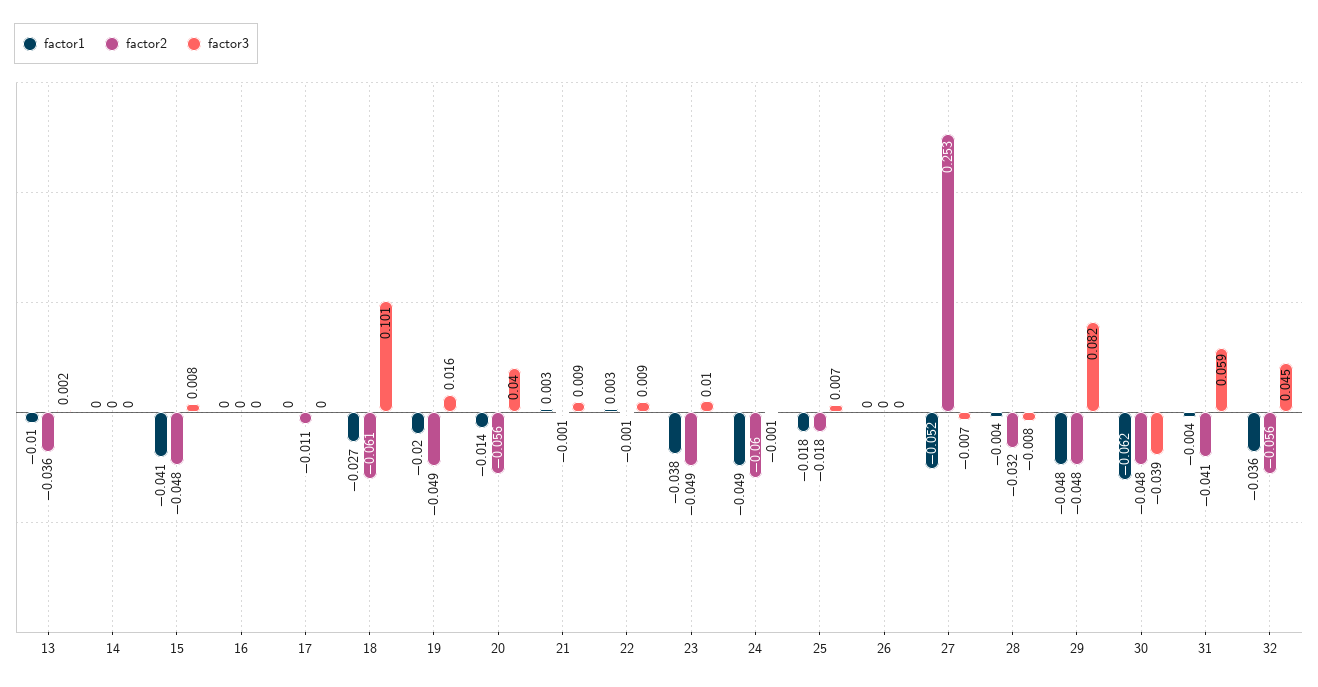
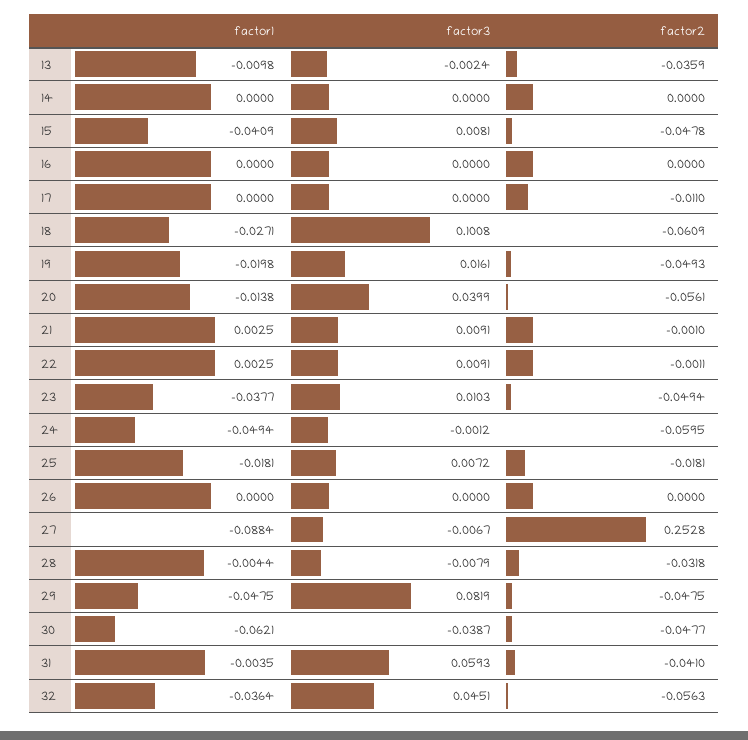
  {
    "factor1": {
      "13": -0.0098,
      "14": 0,
      "15": -0.0409,
      "16": 0,
      "17": 0,
      "18": -0.0271,
      "19": -0.0198,
      "20": -0.0138,
      "21": 0.0025,
      "22": 0.0025,
      "23": -0.0377,
      "24": -0.0494,
      "25": -0.0181,
      "26": 0,
-     "27": -0.052,
+     "27": -0.0884,
      "28": -0.0044,
      "29": -0.0475,
      "30": -0.0621,
      "31": -0.0035,
      "32": -0.0364
    },
    "factor2": {
      "13": -0.0359,
      "14": 0,
      "15": -0.0478,
      "16": 0,
      "17": -0.011,
      "18": -0.0609,
      "19": -0.0493,
      "20": -0.0561,
      "21": -0.001,
      "22": -0.0011,
      "23": -0.0494,
      "24": -0.0595,
      "25": -0.0181,
      "26": 0,
      "27": 0.2528,
      "28": -0.0318,
      "29": -0.0475,
      "30": -0.0477,
      "31": -0.041,
      "32": -0.0563
    },
    "factor3": {
-     "13": 0.002,
+     "13": -0.0024,
      "14": 0,
      "15": 0.0081,
      "16": 0,
      "17": 0,
      "18": 0.1008,
      "19": 0.0161,
      "20": 0.0399,
      "21": 0.0091,
      "22": 0.0091,
      "23": 0.0103,
      "24": -0.0012,
      "25": 0.0072,
      "26": 0,
      "27": -0.0067,
      "28": -0.0079,
      "29": 0.0819,
      "30": -0.0387,
      "31": 0.0593,
      "32": 0.0451
    }
  }

